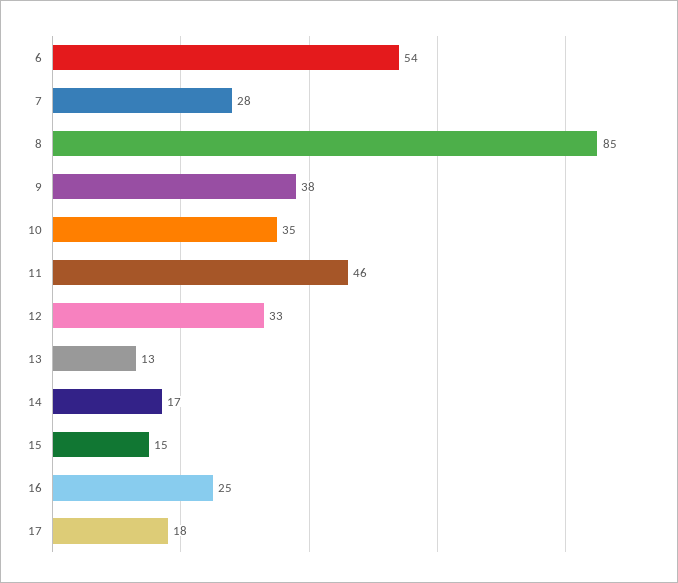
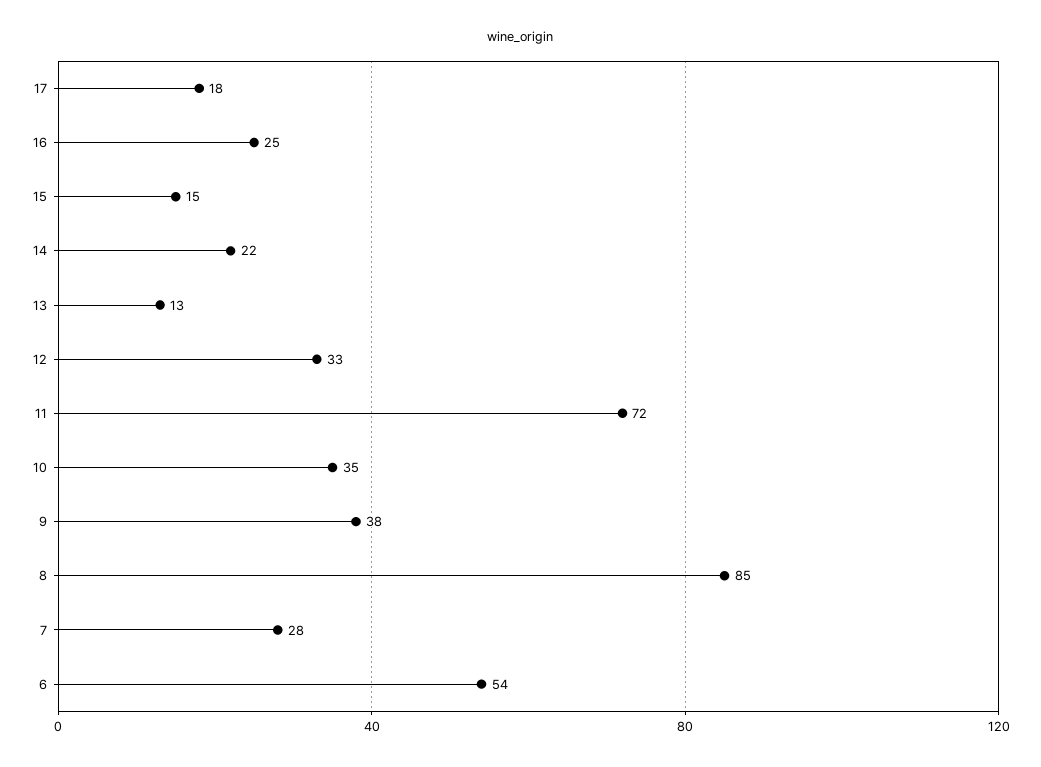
  {
    "6": 54,
    "7": 28,
    "8": 85,
    "9": 38,
    "10": 35,
-   "11": 46,
+   "11": 72,
    "12": 33,
    "13": 13,
-   "14": 17,
+   "14": 22,
    "15": 15,
    "16": 25,
    "17": 18
  }

